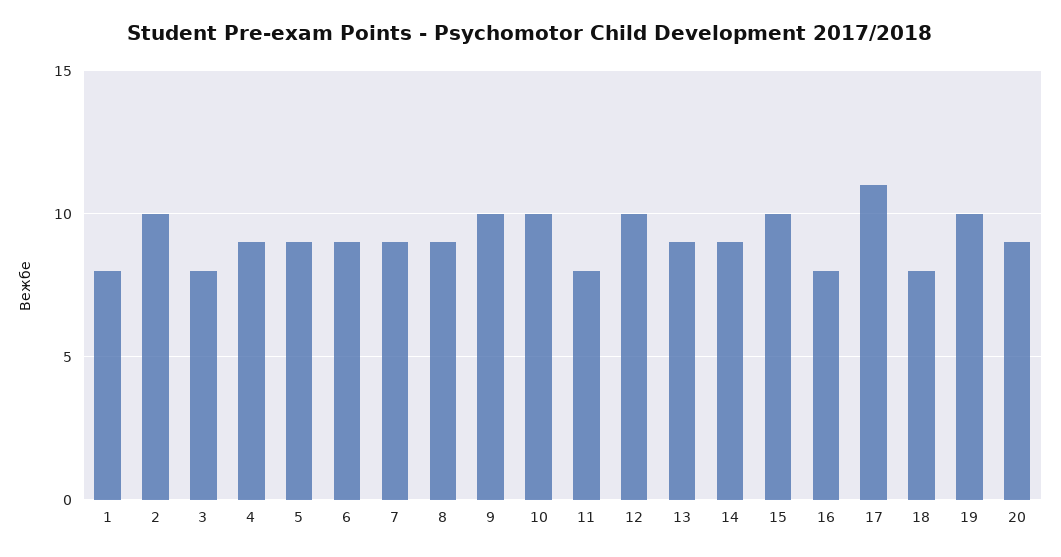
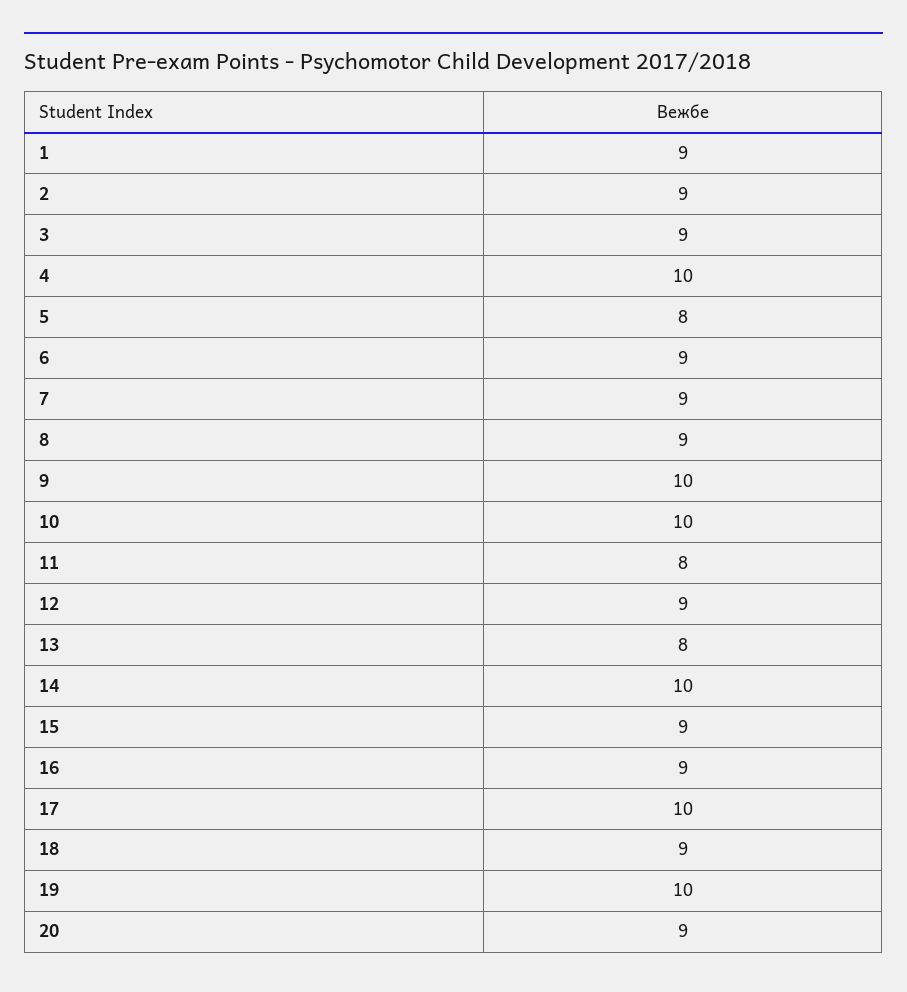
  {
-   "1": 8,
+   "1": 9,
-   "2": 10,
+   "2": 9,
-   "3": 8,
+   "3": 9,
-   "4": 9,
+   "4": 10,
-   "5": 9,
+   "5": 8,
    "6": 9,
    "7": 9,
    "8": 9,
    "9": 10,
    "10": 10,
    "11": 8,
-   "12": 10,
+   "12": 9,
-   "13": 9,
+   "13": 8,
-   "14": 9,
+   "14": 10,
-   "15": 10,
+   "15": 9,
-   "16": 8,
+   "16": 9,
-   "17": 11,
+   "17": 10,
-   "18": 8,
+   "18": 9,
    "19": 10,
    "20": 9
  }

